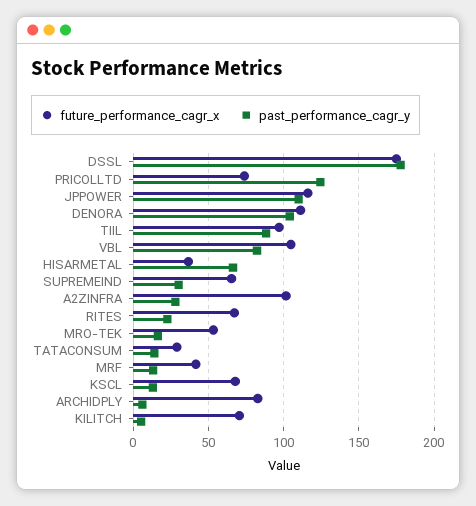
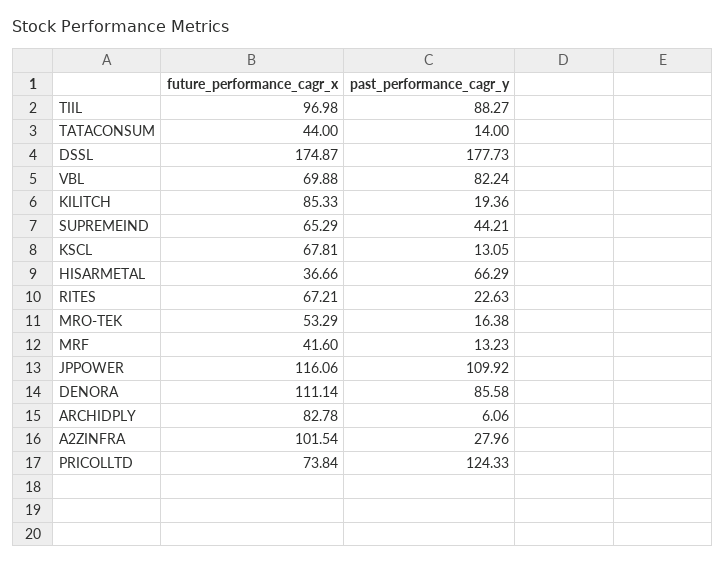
  {
    "future_performance_cagr_x": {
      "DSSL": 174.87,
      "PRICOLLTD": 73.84,
      "JPPOWER": 116.06,
      "DENORA": 111.14,
      "TIIL": 96.98,
-     "VBL": 105,
+     "VBL": 69.88,
      "HISARMETAL": 36.66,
      "SUPREMEIND": 65.29,
      "A2ZINFRA": 101.54,
      "RITES": 67.21,
      "MRO-TEK": 53.29,
-     "TATACONSUM": 30,
+     "TATACONSUM": 44,
      "MRF": 41.6,
      "KSCL": 67.81,
      "ARCHIDPLY": 82.78,
-     "KILITCH": 70
+     "KILITCH": 85.33
    },
    "past_performance_cagr_y": {
      "DSSL": 177.73,
      "PRICOLLTD": 124.33,
      "JPPOWER": 109.92,
-     "DENORA": 105,
+     "DENORA": 85.58,
      "TIIL": 88.27,
      "VBL": 82.24,
      "HISARMETAL": 66.29,
-     "SUPREMEIND": 30,
+     "SUPREMEIND": 44.21,
      "A2ZINFRA": 27.96,
      "RITES": 22.63,
      "MRO-TEK": 16.38,
      "TATACONSUM": 14,
      "MRF": 13.23,
      "KSCL": 13.05,
      "ARCHIDPLY": 6.06,
-     "KILITCH": 5
+     "KILITCH": 19.36
    }
  }

